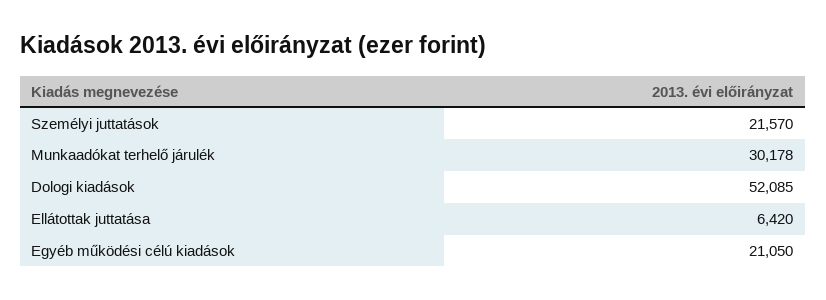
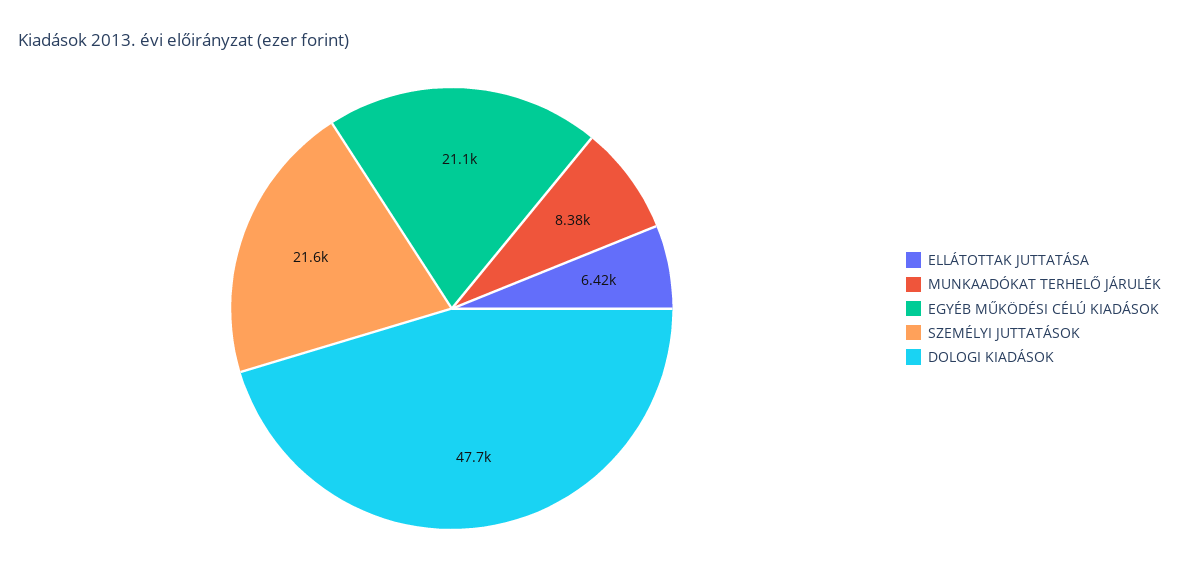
  {
    "Személyi juttatások": 21570,
-   "Munkaadókat terhelő járulék": 30178,
+   "Munkaadókat terhelő járulék": 8380,
-   "Dologi kiadások": 52085,
+   "Dologi kiadások": 47700,
    "Ellátottak juttatása": 6420,
    "Egyéb működési célú kiadások": 21050
  }

